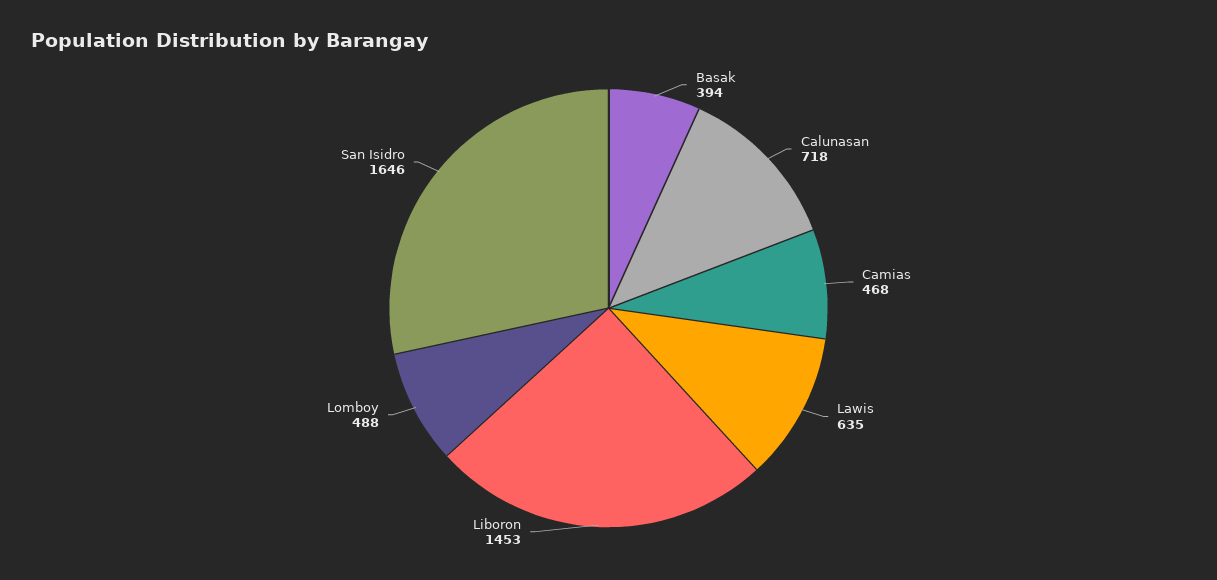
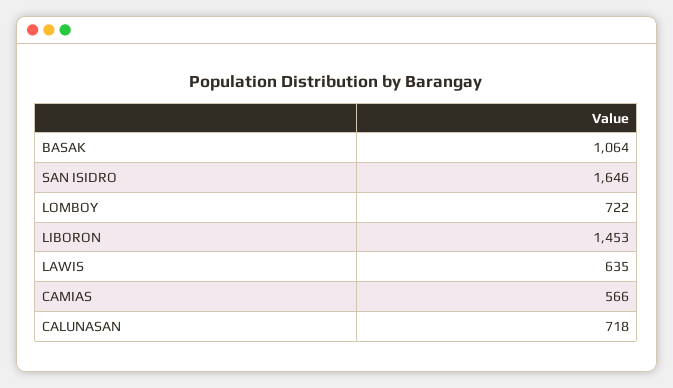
  {
-   "Basak": 394,
+   "Basak": 1064,
    "Calunasan": 718,
-   "Camias": 468,
+   "Camias": 566,
    "Lawis": 635,
    "Liboron": 1453,
-   "Lomboy": 488,
+   "Lomboy": 722,
    "San Isidro": 1646
  }

